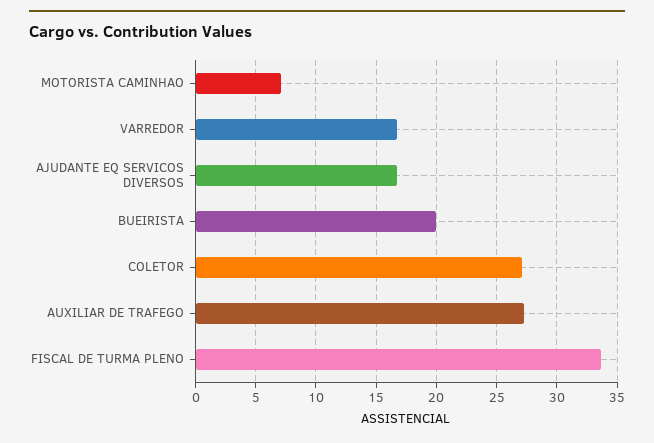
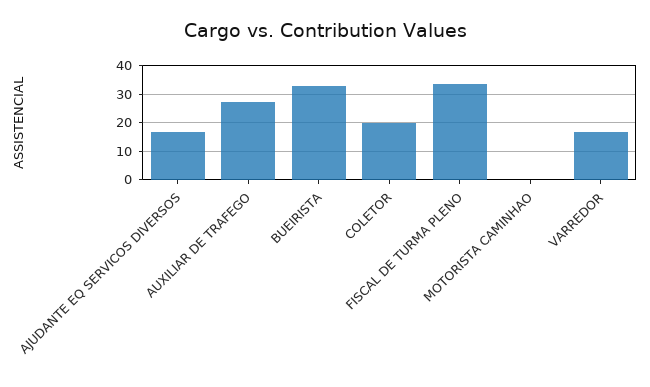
  {
-   "MOTORISTA CAMINHAO": 7,
+   "MOTORISTA CAMINHAO": 0,
    "VARREDOR": 17,
    "AJUDANTE EQ SERVICOS DIVERSOS": 17,
-   "BUEIRISTA": 20,
+   "BUEIRISTA": 32.5,
-   "COLETOR": 27,
+   "COLETOR": 20,
    "AUXILIAR DE TRAFEGO": 27.5,
    "FISCAL DE TURMA PLENO": 33.5
  }

